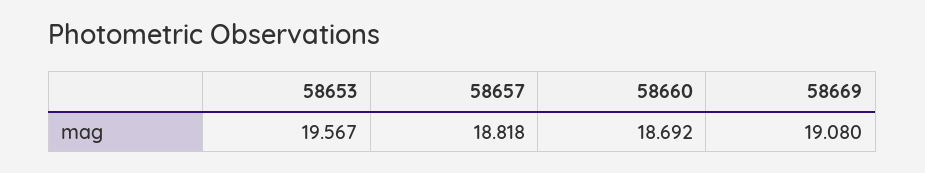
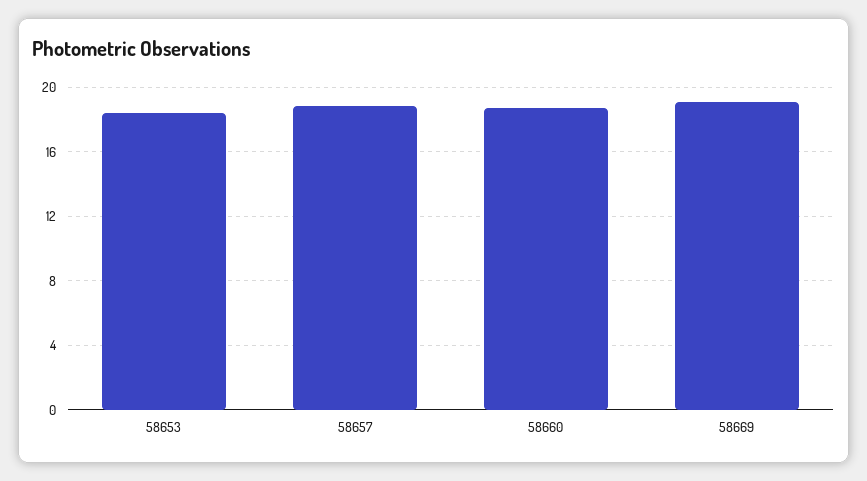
  {
-   "58653": 19.567,
+   "58653": 18.5,
    "58657": 18.818,
    "58660": 18.692,
    "58669": 19.08
  }

